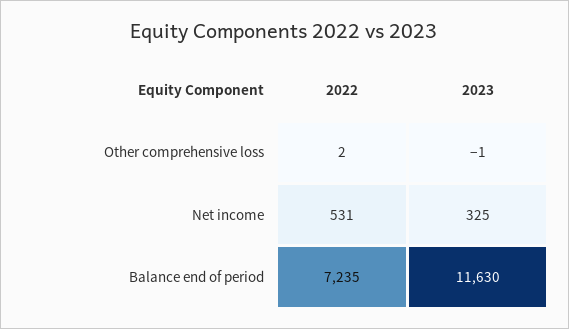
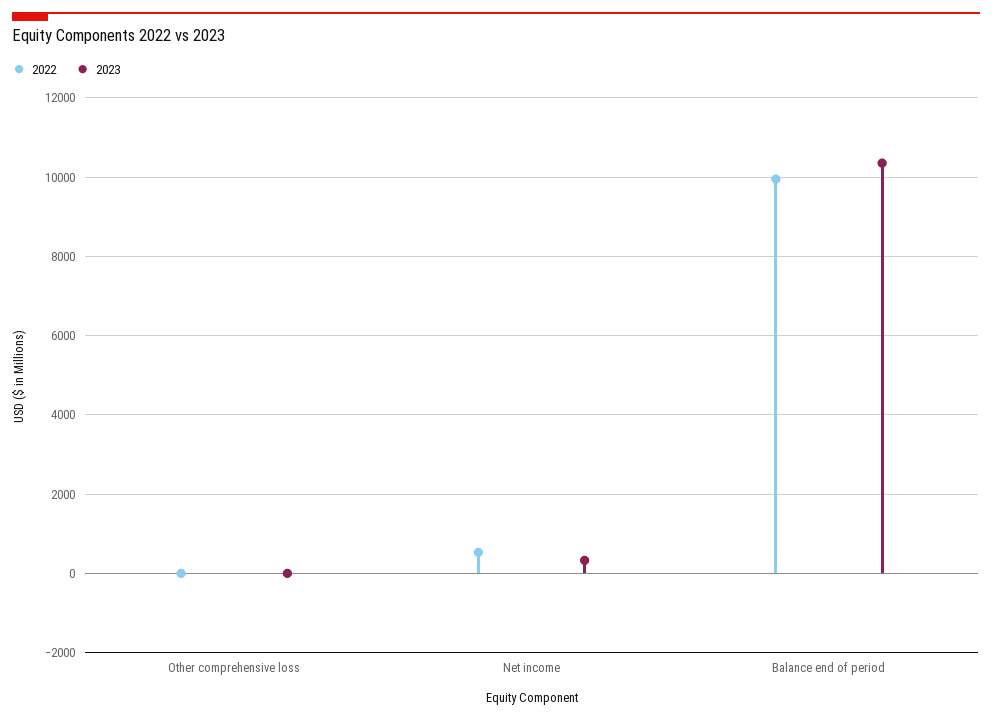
  {
    "2022": {
      "Other comprehensive loss": 2,
      "Net income": 531,
-     "Balance end of period": 7235
+     "Balance end of period": 10000
    },
    "2023": {
      "Other comprehensive loss": -1,
      "Net income": 325,
-     "Balance end of period": 11630
+     "Balance end of period": 10400
    }
  }

